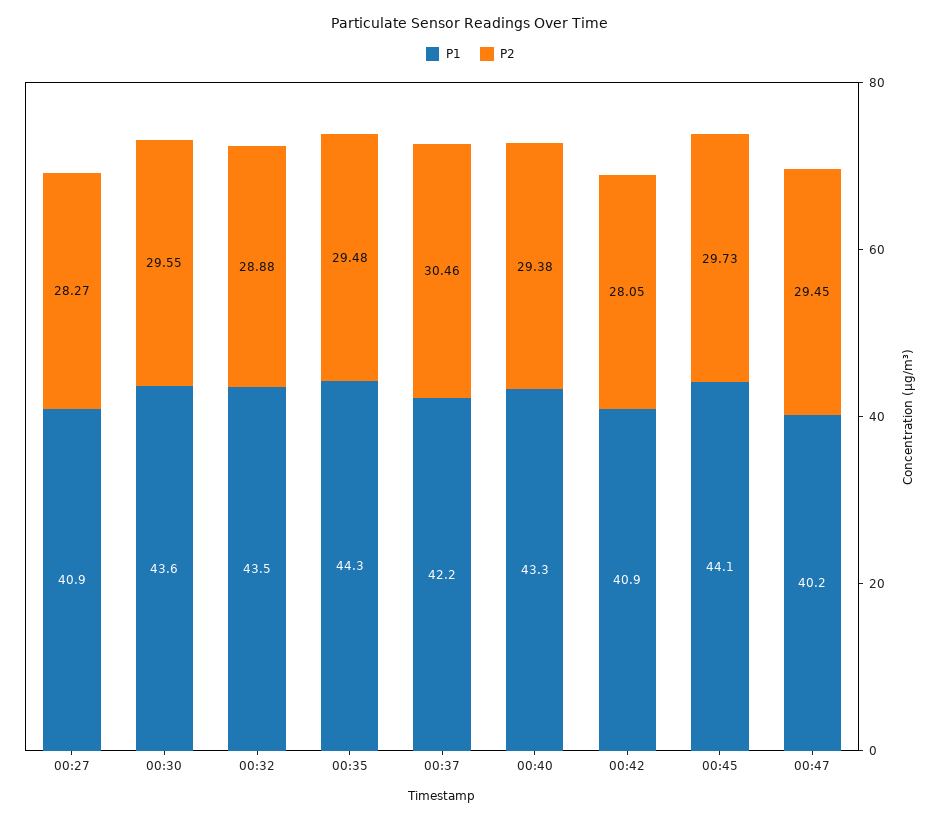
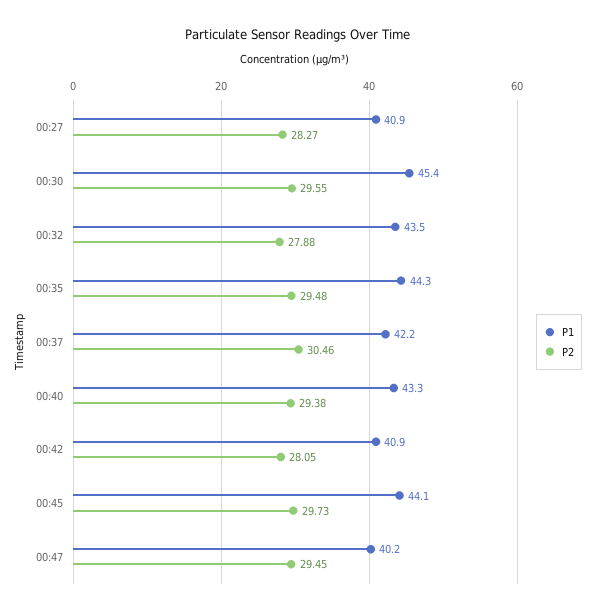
  {
    "P1": {
      "00:27": 40.9,
-     "00:30": 43.6,
+     "00:30": 45.4,
      "00:32": 43.5,
      "00:35": 44.3,
      "00:37": 42.2,
      "00:40": 43.3,
      "00:42": 40.9,
      "00:45": 44.1,
      "00:47": 40.2
    },
    "P2": {
      "00:27": 28.27,
      "00:30": 29.55,
-     "00:32": 28.88,
+     "00:32": 27.88,
      "00:35": 29.48,
      "00:37": 30.46,
      "00:40": 29.38,
      "00:42": 28.05,
      "00:45": 29.73,
      "00:47": 29.45
    }
  }

